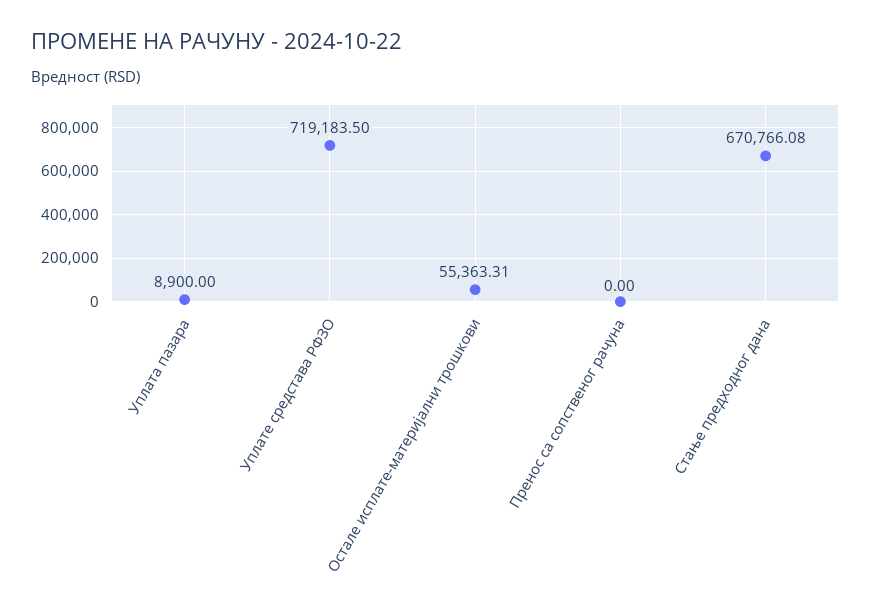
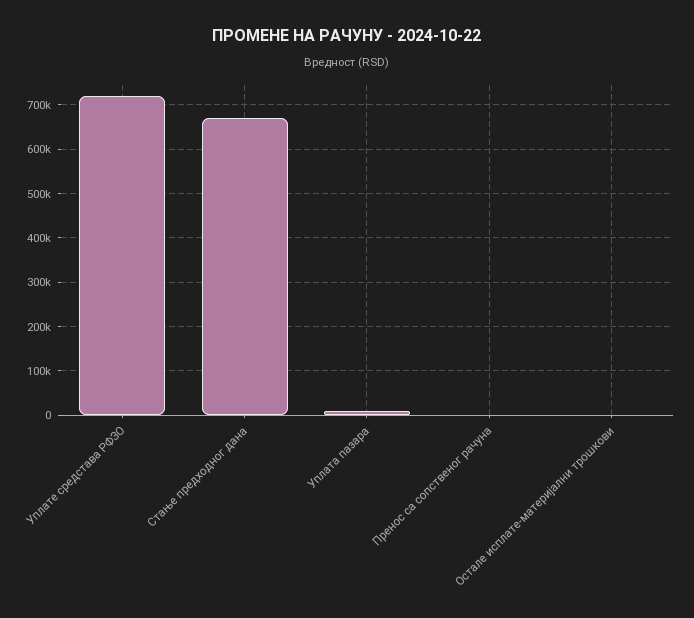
  {
    "Уплата пазара": 8900,
    "Уплате средстава РФЗО": 719183.5,
-   "Остале исплате-материјални трошкови": 55363.31,
+   "Остале исплате-материјални трошкови": 0,
    "Пренос са сопственог рачуна": 0,
    "Стање предходног дана": 670766.08
  }

